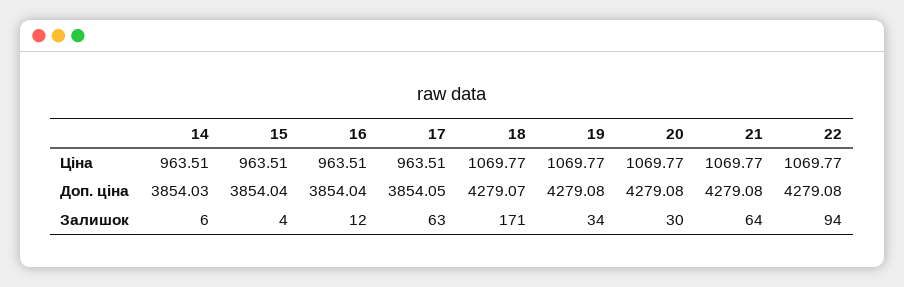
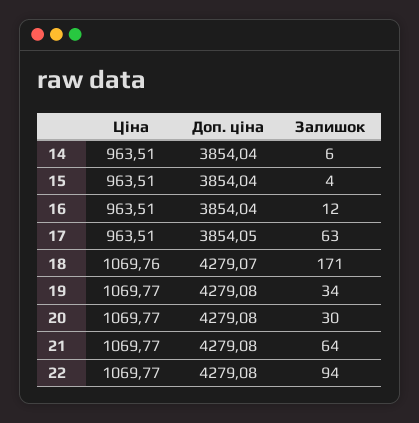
  {
    "14": {
      "Ціна": 963.51,
-     "Доп. ціна": 3854.03,
+     "Доп. ціна": 3854.04,
      "Залишок": 6
    },
    "15": {
      "Ціна": 963.51,
      "Доп. ціна": 3854.04,
      "Залишок": 4
    },
    "16": {
      "Ціна": 963.51,
      "Доп. ціна": 3854.04,
      "Залишок": 12
    },
    "17": {
      "Ціна": 963.51,
      "Доп. ціна": 3854.05,
      "Залишок": 63
    },
    "18": {
-     "Ціна": 1069.77,
+     "Ціна": 1069.76,
      "Доп. ціна": 4279.07,
      "Залишок": 171
    },
    "19": {
      "Ціна": 1069.77,
      "Доп. ціна": 4279.08,
      "Залишок": 34
    },
    "20": {
      "Ціна": 1069.77,
      "Доп. ціна": 4279.08,
      "Залишок": 30
    },
    "21": {
      "Ціна": 1069.77,
      "Доп. ціна": 4279.08,
      "Залишок": 64
    },
    "22": {
      "Ціна": 1069.77,
      "Доп. ціна": 4279.08,
      "Залишок": 94
    }
  }

